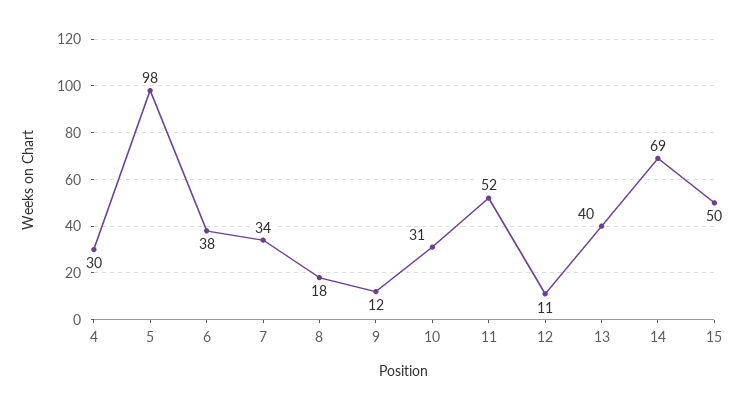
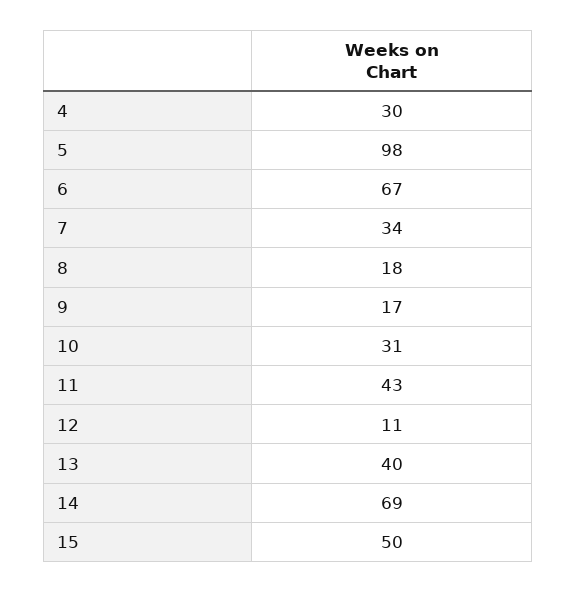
  {
    "4": 30,
    "5": 98,
-   "6": 38,
+   "6": 67,
    "7": 34,
    "8": 18,
-   "9": 12,
+   "9": 17,
    "10": 31,
-   "11": 52,
+   "11": 43,
    "12": 11,
    "13": 40,
    "14": 69,
    "15": 50
  }

